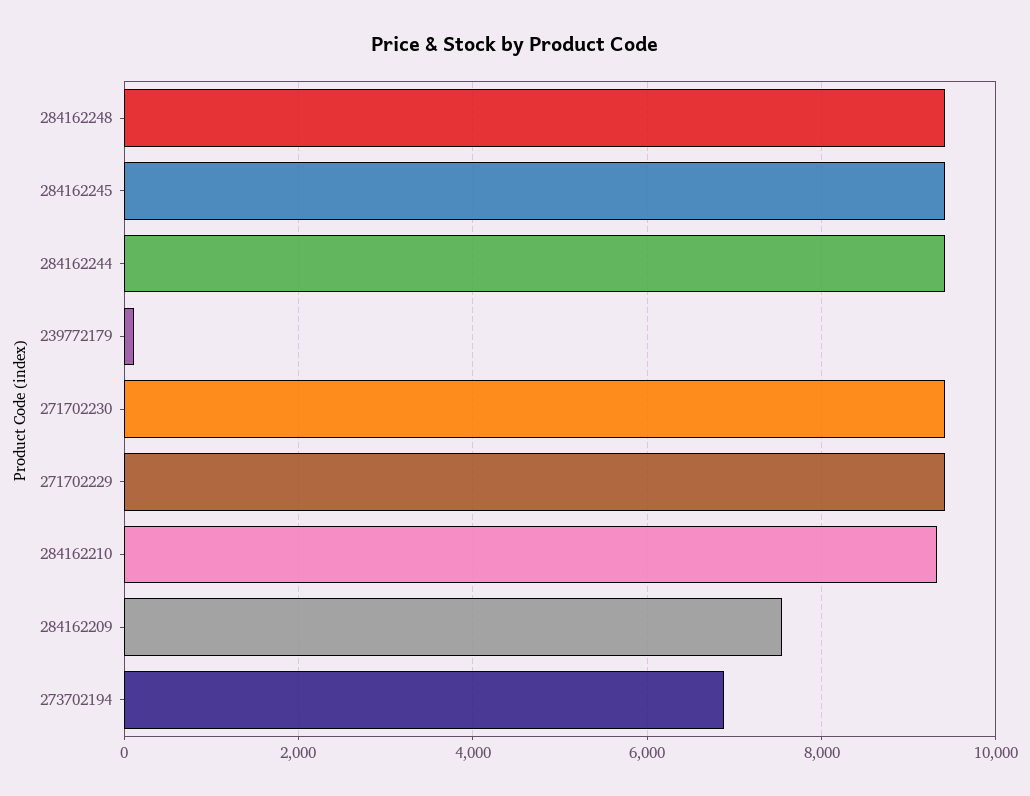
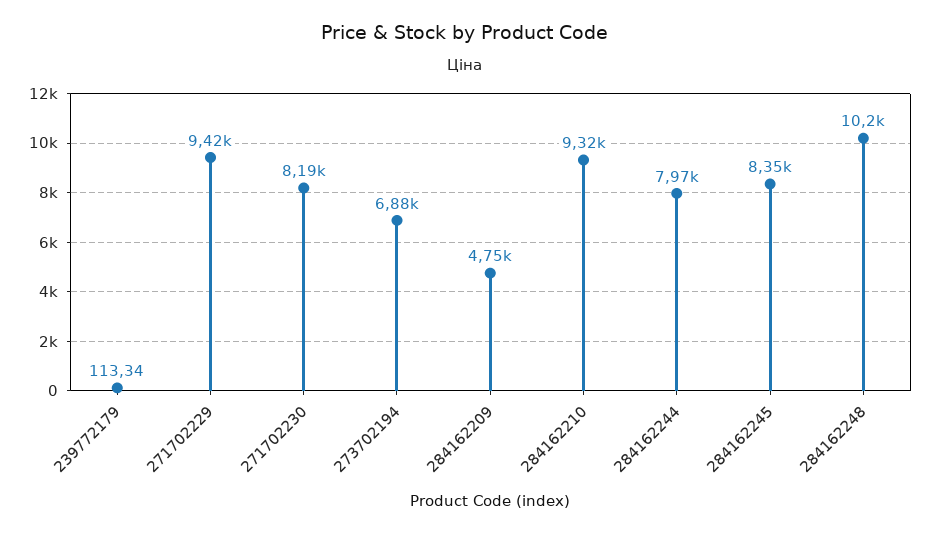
  {
-   "284162248": 9400,
+   "284162248": 10200,
-   "284162245": 9400,
+   "284162245": 8350,
-   "284162244": 9400,
+   "284162244": 7970,
    "239772179": 113.34,
-   "271702230": 9400,
+   "271702230": 8190,
    "271702229": 9420,
    "284162210": 9320,
-   "284162209": 7600,
+   "284162209": 4750,
    "273702194": 6880
  }

